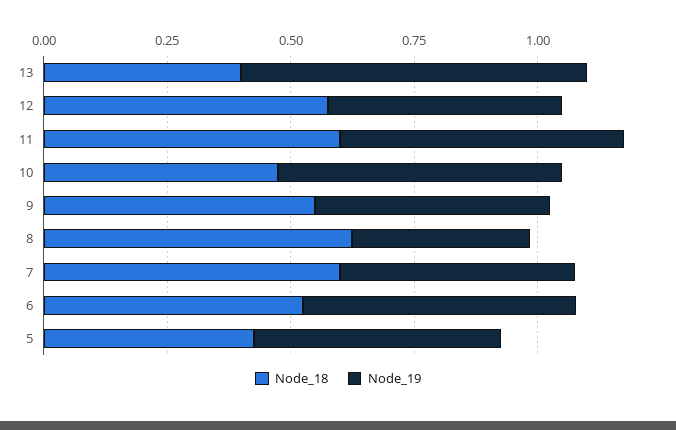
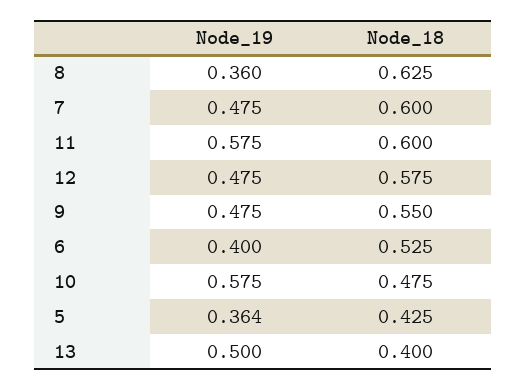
  {
    "Node_18": {
      "13": 0.4,
      "12": 0.575,
      "11": 0.6,
      "10": 0.475,
      "9": 0.55,
      "8": 0.625,
      "7": 0.6,
      "6": 0.525,
      "5": 0.425
    },
    "Node_19": {
-     "13": 0.7,
+     "13": 0.5,
      "12": 0.475,
      "11": 0.575,
      "10": 0.575,
      "9": 0.475,
      "8": 0.36,
      "7": 0.475,
-     "6": 0.55,
+     "6": 0.4,
-     "5": 0.5
+     "5": 0.364
    }
  }

